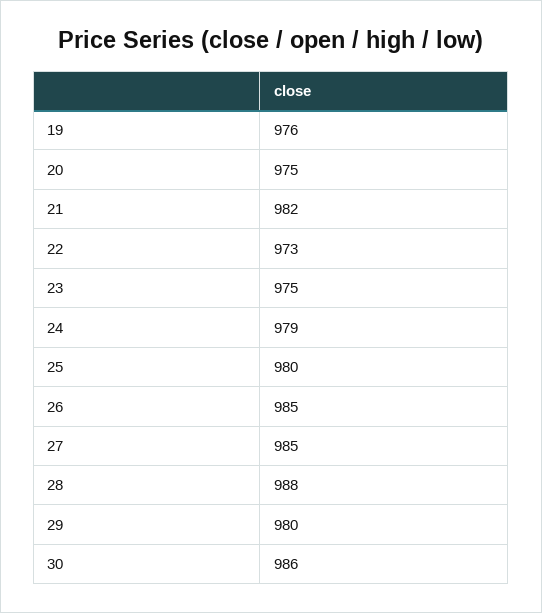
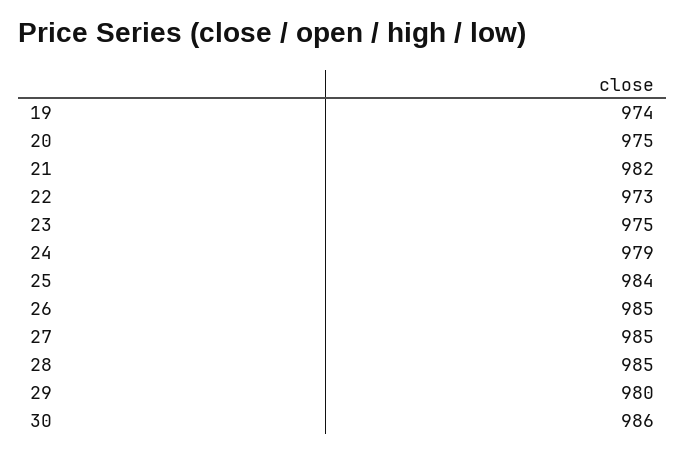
  {
-   "19": 976,
+   "19": 974,
    "20": 975,
    "21": 982,
    "22": 973,
    "23": 975,
    "24": 979,
-   "25": 980,
+   "25": 984,
    "26": 985,
    "27": 985,
-   "28": 988,
+   "28": 985,
    "29": 980,
    "30": 986
  }

